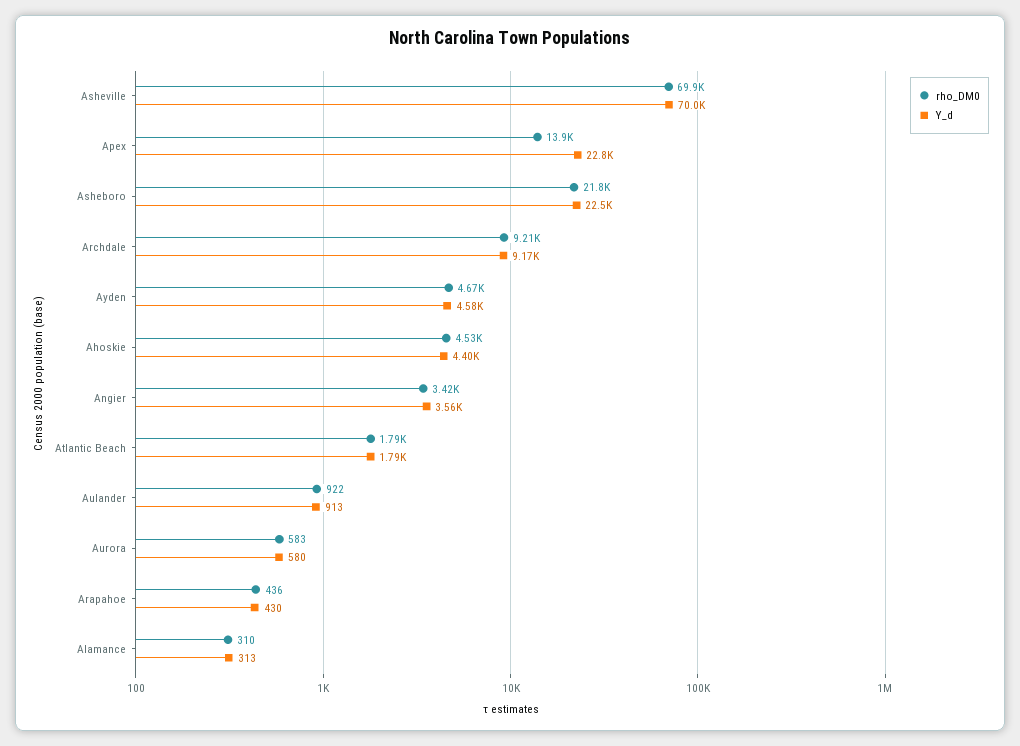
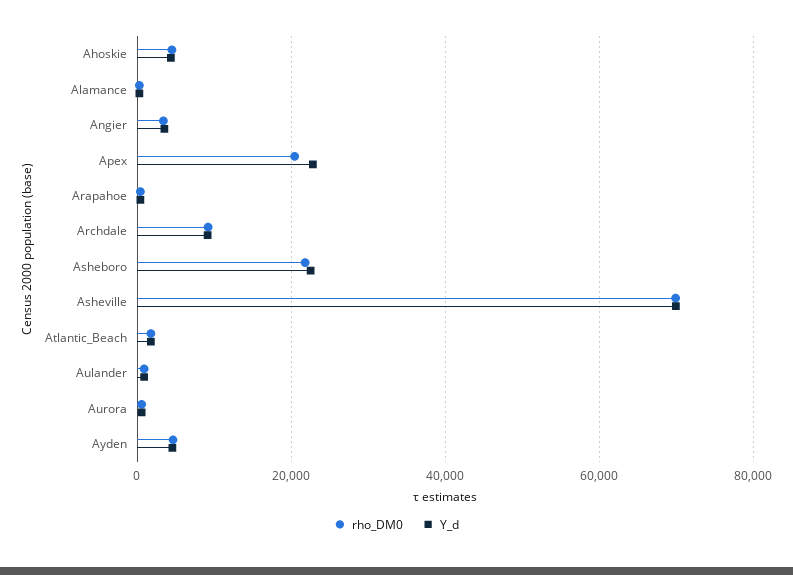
  {
    "rho_DM0": {
      "Asheville": 69900,
-     "Apex": 13900,
+     "Apex": 20000,
      "Asheboro": 21800,
      "Archdale": 9210,
      "Ayden": 4670,
      "Ahoskie": 4530,
      "Angier": 3420,
      "Atlantic Beach": 1790,
      "Aulander": 922,
      "Aurora": 583,
      "Arapahoe": 436,
      "Alamance": 310
    },
    "Y_d": {
      "Asheville": 70000,
      "Apex": 22800,
      "Asheboro": 22500,
      "Archdale": 9170,
      "Ayden": 4580,
      "Ahoskie": 4400,
      "Angier": 3560,
      "Atlantic Beach": 1790,
      "Aulander": 913,
      "Aurora": 580,
      "Arapahoe": 430,
      "Alamance": 313
    }
  }

